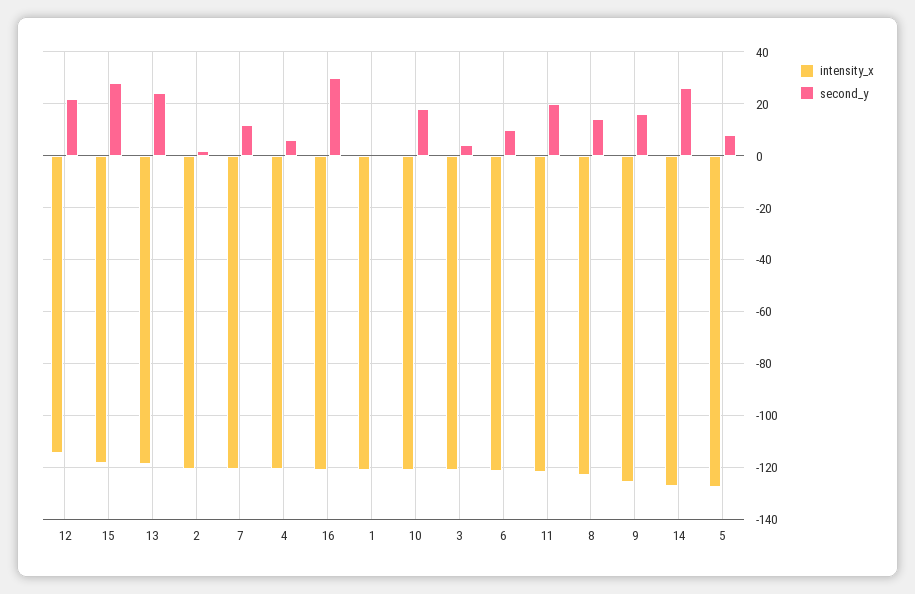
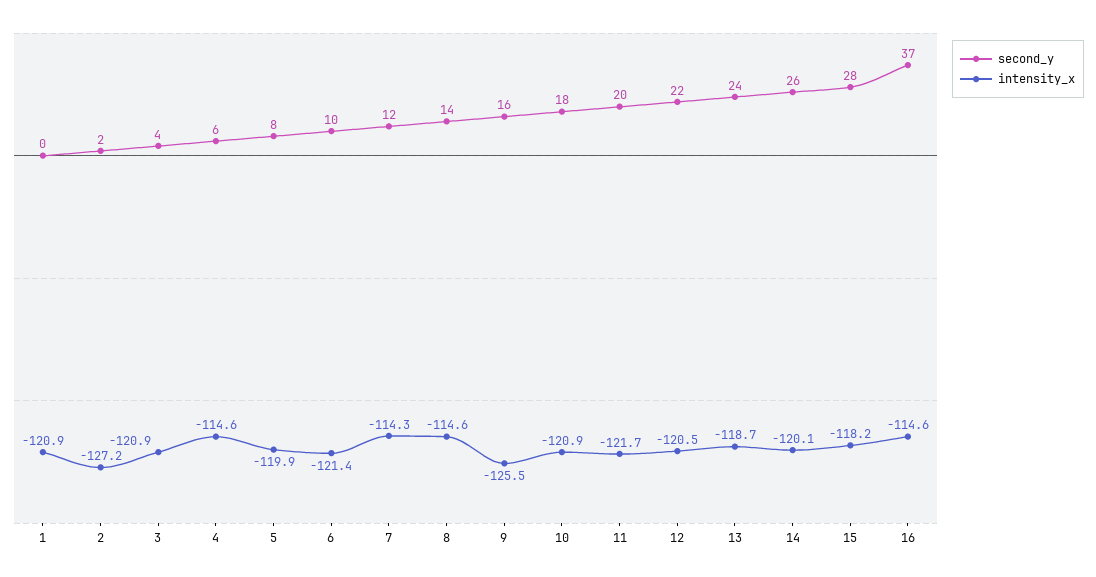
  {
    "intensity_x": {
-     "12": -115,
+     "12": -120.5,
      "15": -118.2,
      "13": -118.7,
-     "2": -120,
+     "2": -127.2,
-     "7": -120,
+     "7": -114.3,
-     "4": -120,
+     "4": -114.6,
-     "16": -120,
+     "16": -114.6,
      "1": -120.9,
      "10": -120.9,
      "3": -120.9,
      "6": -121.4,
      "11": -121.7,
-     "8": -122.5,
+     "8": -114.6,
      "9": -125.5,
-     "14": -127.5,
+     "14": -120.1,
-     "5": -127.5
+     "5": -119.9
    },
    "second_y": {
      "12": 22,
      "15": 28,
      "13": 24,
      "2": 2,
      "7": 12,
      "4": 6,
-     "16": 30,
+     "16": 37,
      "1": 0,
      "10": 18,
      "3": 4,
      "6": 10,
      "11": 20,
      "8": 14,
      "9": 16,
      "14": 26,
      "5": 8
    }
  }

